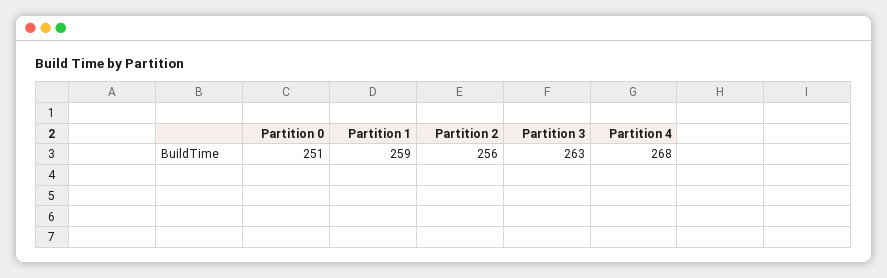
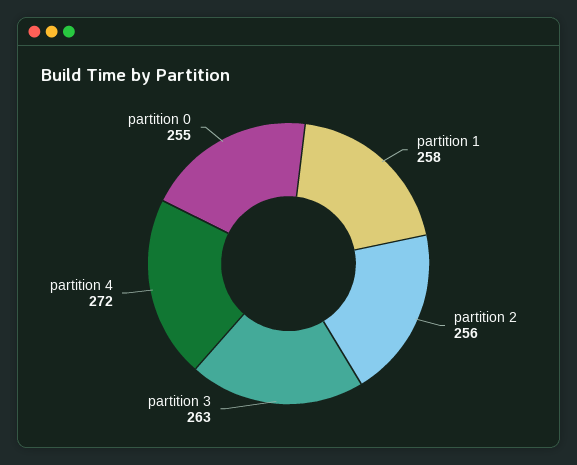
  {
-   "Partition 0": 251,
+   "Partition 0": 255,
-   "Partition 1": 259,
+   "Partition 1": 258,
    "Partition 2": 256,
    "Partition 3": 263,
-   "Partition 4": 268
+   "Partition 4": 272
  }

